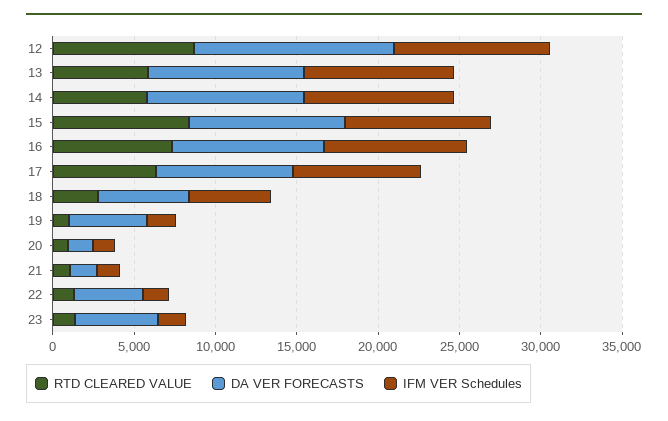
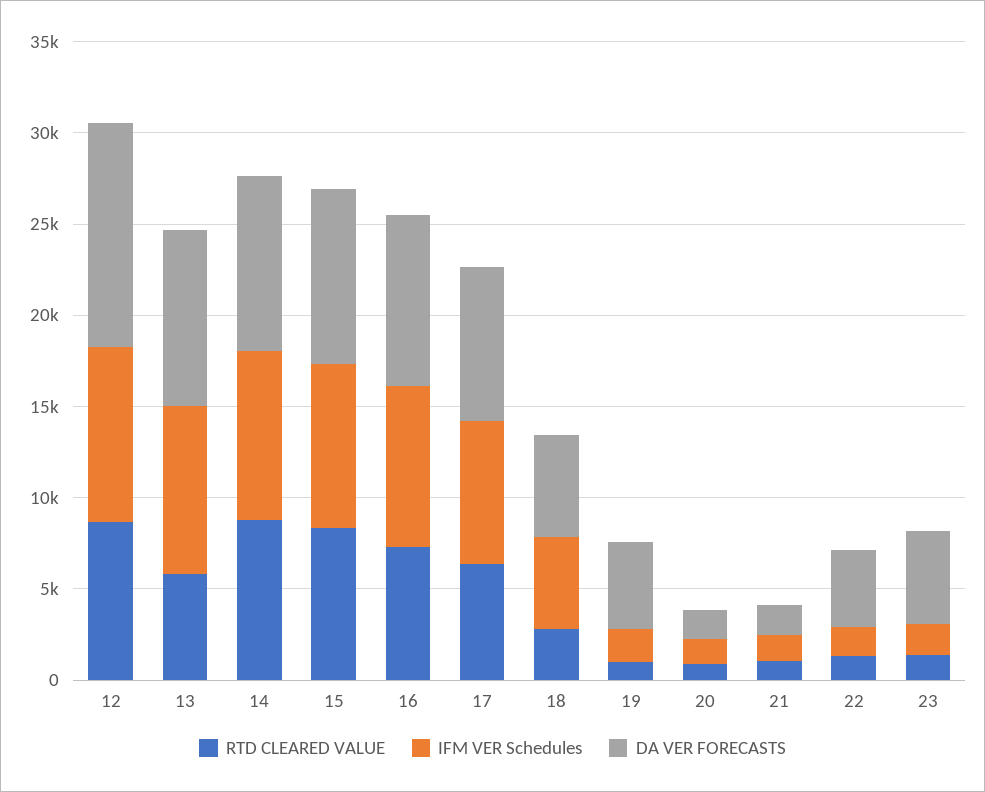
  {
    "RTD CLEARED VALUE": {
      "12": 9000,
      "13": 6000,
-     "14": 6000,
+     "14": 9000,
      "15": 8000,
      "16": 7000,
      "17": 6000,
      "18": 3000,
      "19": 1000,
      "20": 1000,
      "21": 1000,
      "22": 1000,
      "23": 1000
    },
    "DA VER FORECASTS": {
      "12": 12000,
      "13": 10000,
      "14": 10000,
      "15": 10000,
      "16": 9000,
      "17": 8000,
      "18": 6000,
      "19": 5000,
      "20": 2000,
      "21": 2000,
      "22": 4000,
      "23": 5000
    },
    "IFM VER Schedules": {
      "12": 10000,
      "13": 9000,
      "14": 9000,
      "15": 9000,
      "16": 9000,
      "17": 8000,
      "18": 5000,
      "19": 2000,
      "20": 1000,
      "21": 1000,
      "22": 2000,
      "23": 2000
    }
  }

